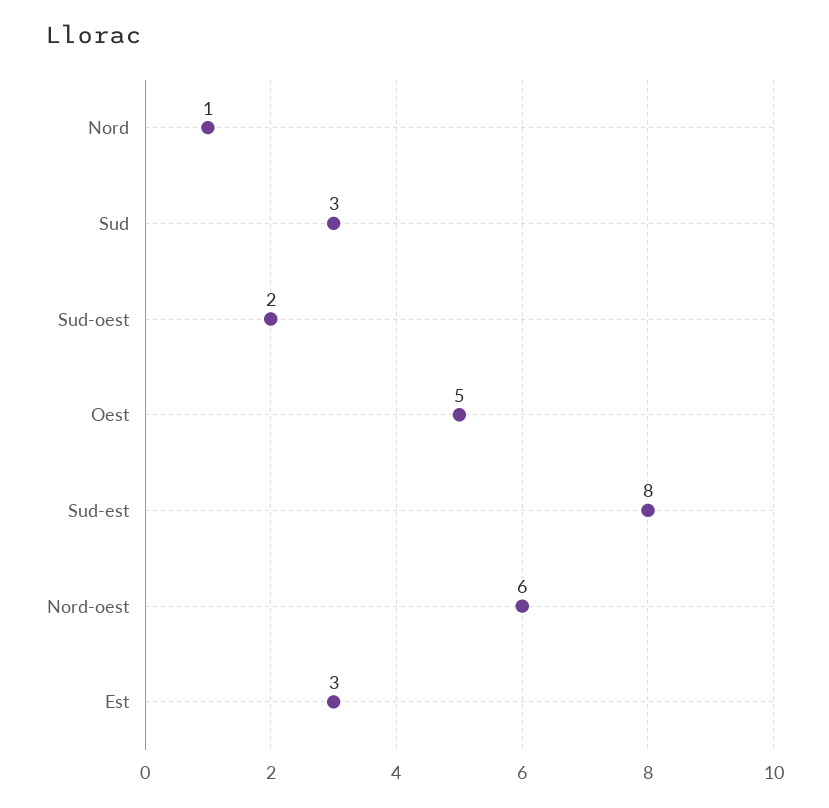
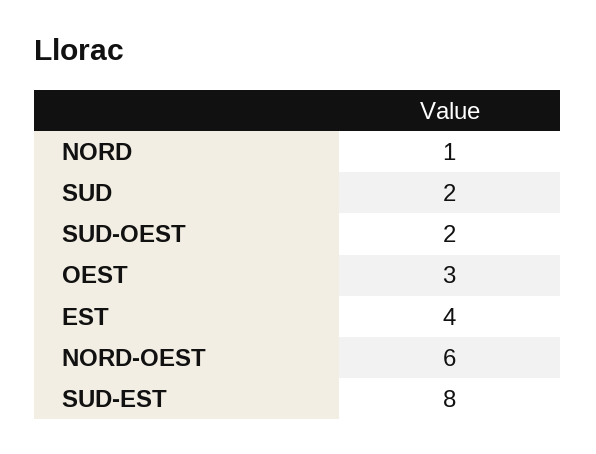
  {
    "Nord": 1,
-   "Sud": 3,
+   "Sud": 2,
    "Sud-oest": 2,
-   "Oest": 5,
+   "Oest": 3,
    "Sud-est": 8,
    "Nord-oest": 6,
-   "Est": 3
+   "Est": 4
  }

